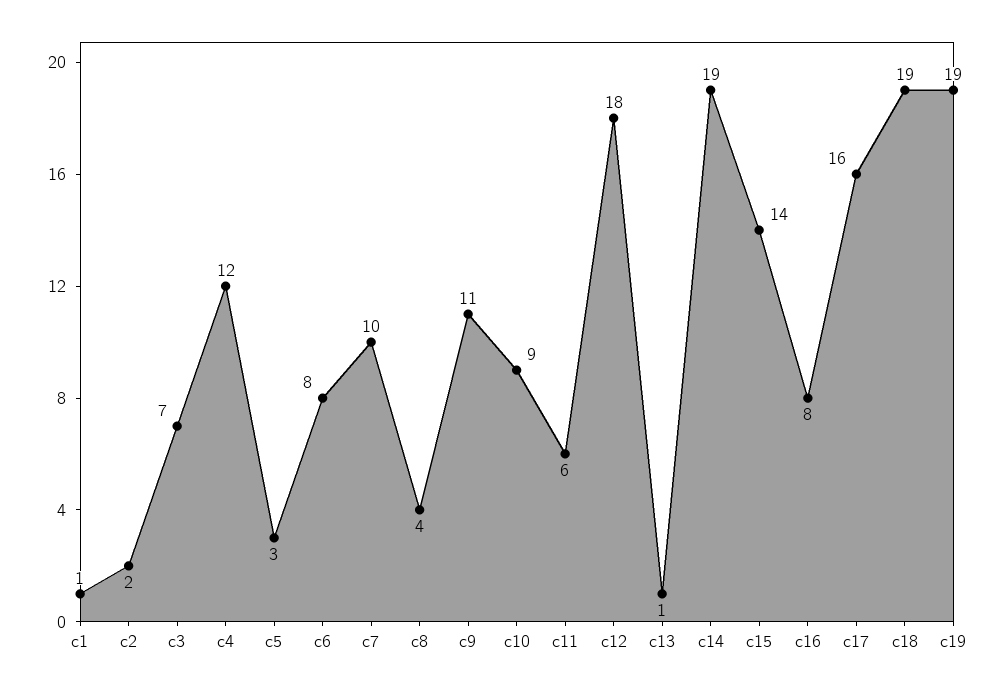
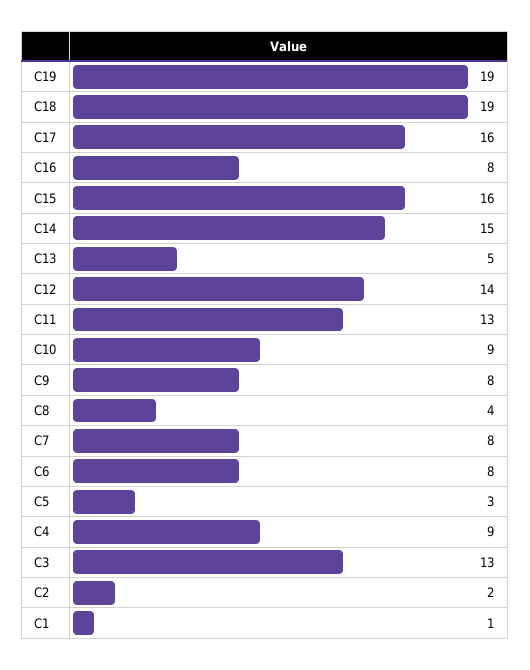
  {
    "c1": 1,
    "c2": 2,
-   "c3": 7,
+   "c3": 13,
-   "c4": 12,
+   "c4": 9,
    "c5": 3,
    "c6": 8,
-   "c7": 10,
+   "c7": 8,
    "c8": 4,
-   "c9": 11,
+   "c9": 8,
    "c10": 9,
-   "c11": 6,
+   "c11": 13,
-   "c12": 18,
+   "c12": 14,
-   "c13": 1,
+   "c13": 5,
-   "c14": 19,
+   "c14": 15,
-   "c15": 14,
+   "c15": 16,
    "c16": 8,
    "c17": 16,
    "c18": 19,
    "c19": 19
  }

